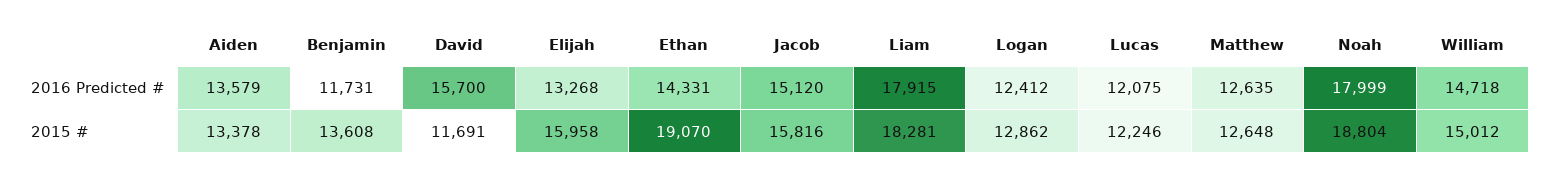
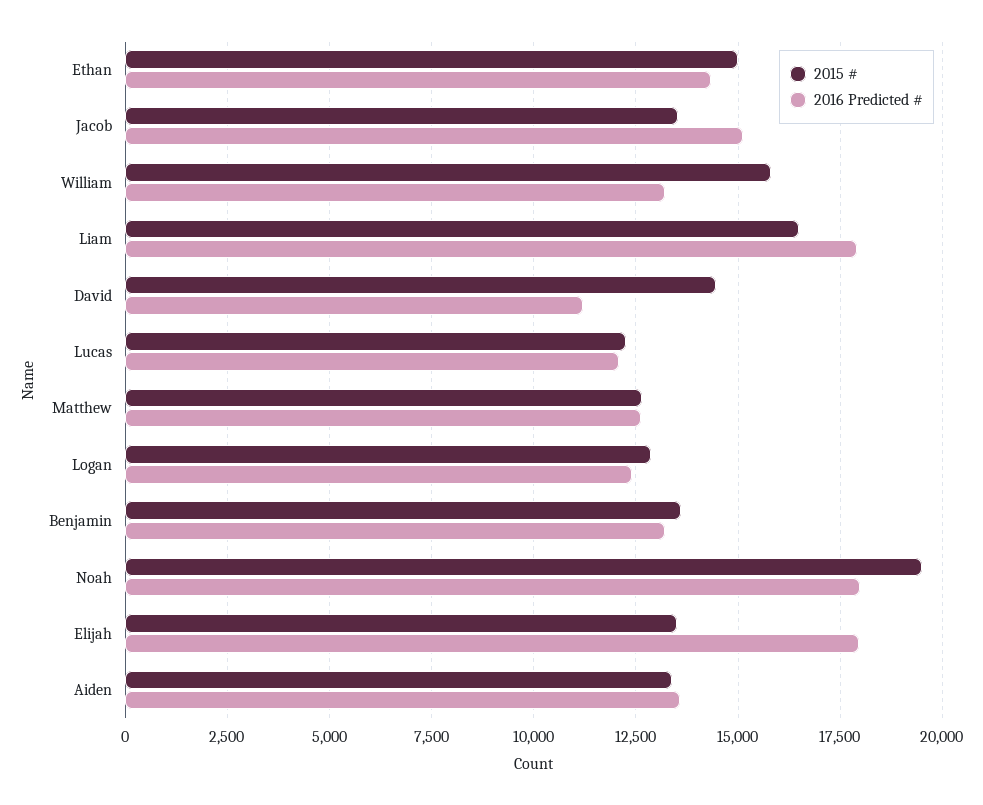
  {
    "2016 Predicted #": {
      "Aiden": 13579,
-     "Benjamin": 11731,
+     "Benjamin": 13250,
-     "David": 15700,
+     "David": 11250,
-     "Elijah": 13268,
+     "Elijah": 18000,
      "Ethan": 14331,
      "Jacob": 15120,
      "Liam": 17915,
      "Logan": 12412,
      "Lucas": 12075,
      "Matthew": 12635,
      "Noah": 17999,
-     "William": 14718
+     "William": 13250
    },
    "2015 #": {
      "Aiden": 13378,
      "Benjamin": 13608,
-     "David": 11691,
+     "David": 14500,
-     "Elijah": 15958,
+     "Elijah": 13500,
-     "Ethan": 19070,
+     "Ethan": 15000,
-     "Jacob": 15816,
+     "Jacob": 13500,
-     "Liam": 18281,
+     "Liam": 16500,
      "Logan": 12862,
      "Lucas": 12246,
      "Matthew": 12648,
-     "Noah": 18804,
+     "Noah": 19500,
-     "William": 15012
+     "William": 15750
    }
  }

